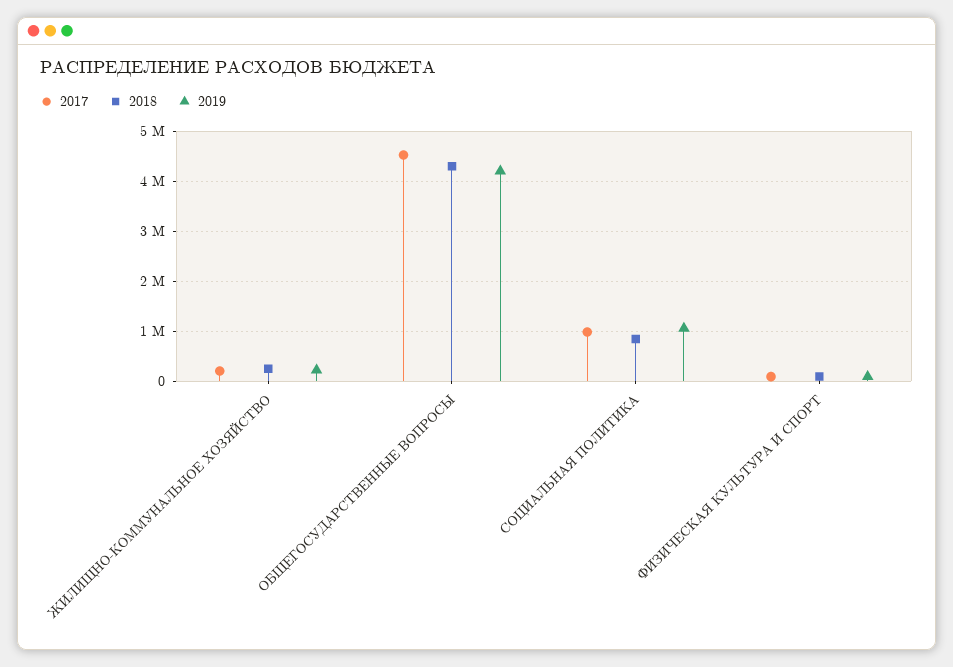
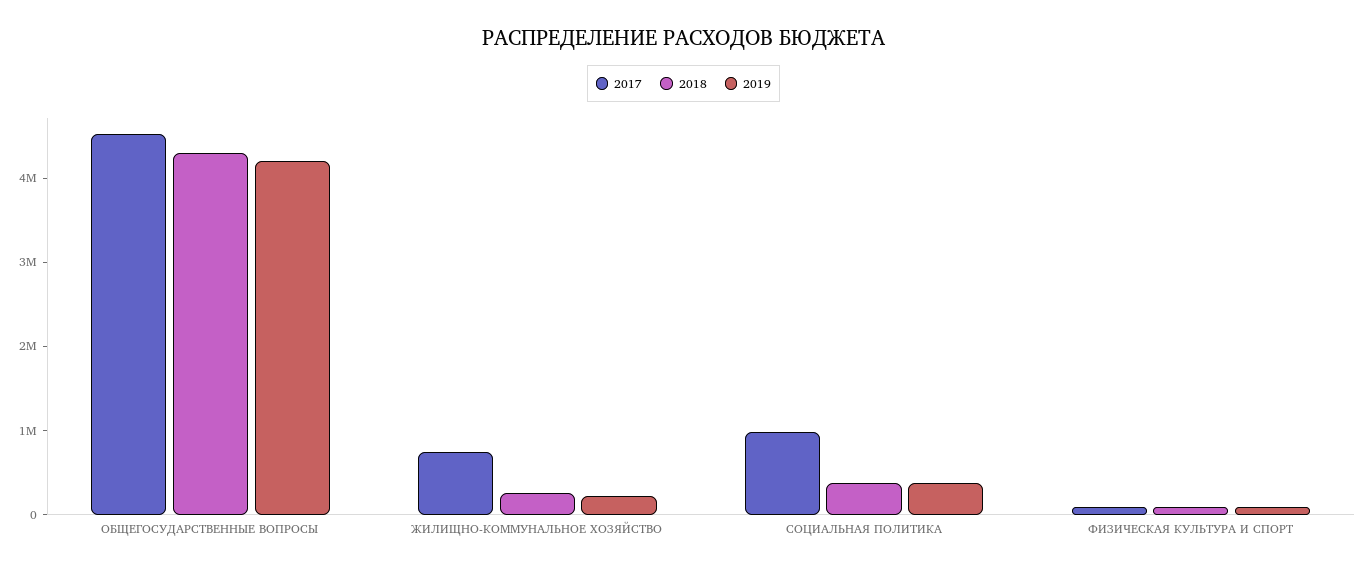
  {
    "2017": {
-     "ЖИЛИЩНО-КОММУНАЛЬНОЕ ХОЗЯЙСТВО": 200000,
+     "ЖИЛИЩНО-КОММУНАЛЬНОЕ ХОЗЯЙСТВО": 800000,
      "ОБЩЕГОСУДАРСТВЕННЫЕ ВОПРОСЫ": 4600000,
      "СОЦИАЛЬНАЯ ПОЛИТИКА": 1000000,
      "ФИЗИЧЕСКАЯ КУЛЬТУРА И СПОРТ": 0
    },
    "2018": {
      "ЖИЛИЩНО-КОММУНАЛЬНОЕ ХОЗЯЙСТВО": 200000,
      "ОБЩЕГОСУДАРСТВЕННЫЕ ВОПРОСЫ": 4200000,
-     "СОЦИАЛЬНАЯ ПОЛИТИКА": 800000,
+     "СОЦИАЛЬНАЯ ПОЛИТИКА": 400000,
      "ФИЗИЧЕСКАЯ КУЛЬТУРА И СПОРТ": 0
    },
    "2019": {
      "ЖИЛИЩНО-КОММУНАЛЬНОЕ ХОЗЯЙСТВО": 200000,
      "ОБЩЕГОСУДАРСТВЕННЫЕ ВОПРОСЫ": 4200000,
-     "СОЦИАЛЬНАЯ ПОЛИТИКА": 1000000,
+     "СОЦИАЛЬНАЯ ПОЛИТИКА": 400000,
      "ФИЗИЧЕСКАЯ КУЛЬТУРА И СПОРТ": 0
    }
  }

